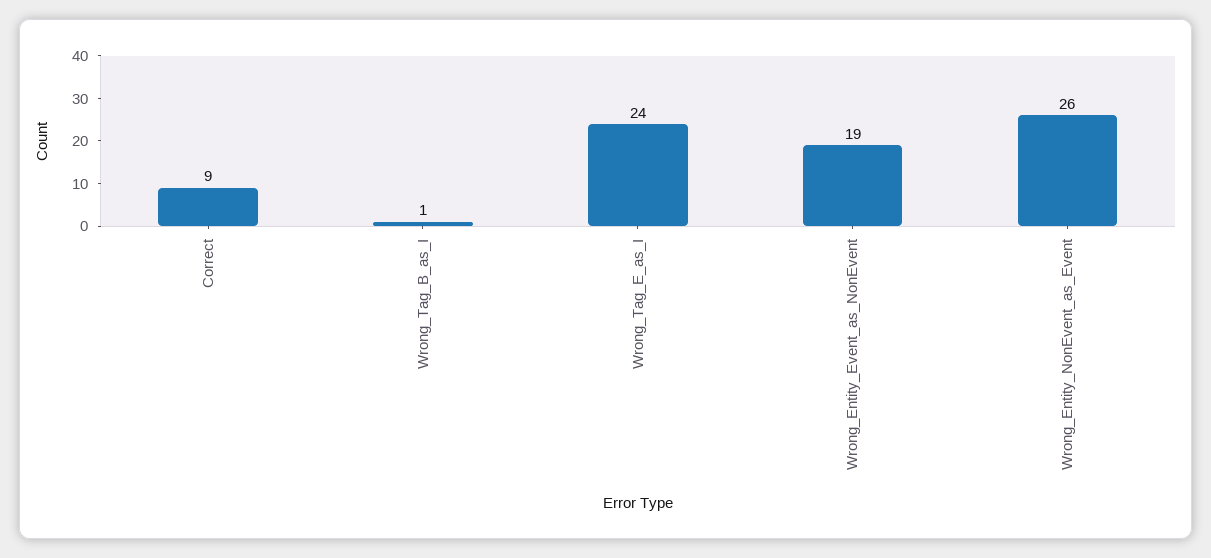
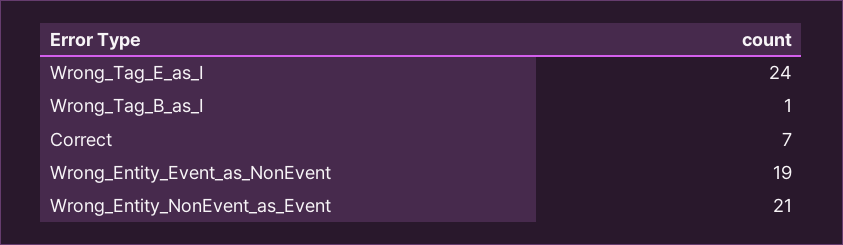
  {
-   "Correct": 9,
+   "Correct": 7,
    "Wrong_Tag_B_as_I": 1,
    "Wrong_Tag_E_as_I": 24,
    "Wrong_Entity_Event_as_NonEvent": 19,
-   "Wrong_Entity_NonEvent_as_Event": 26
+   "Wrong_Entity_NonEvent_as_Event": 21
  }

